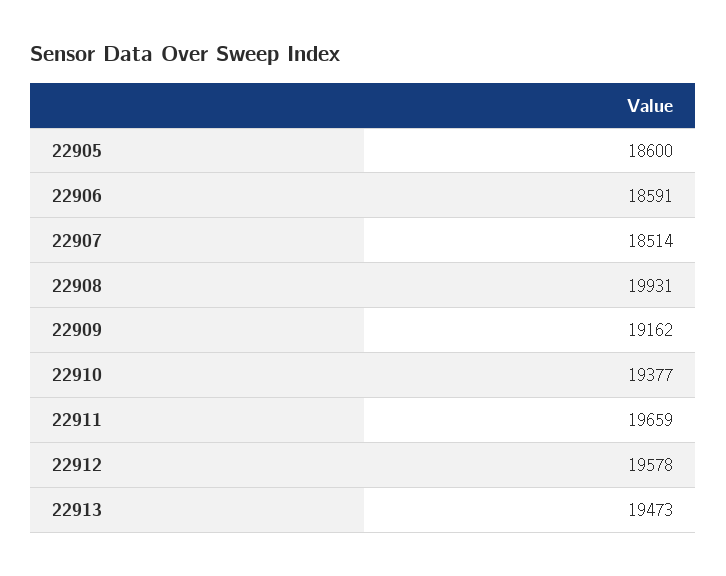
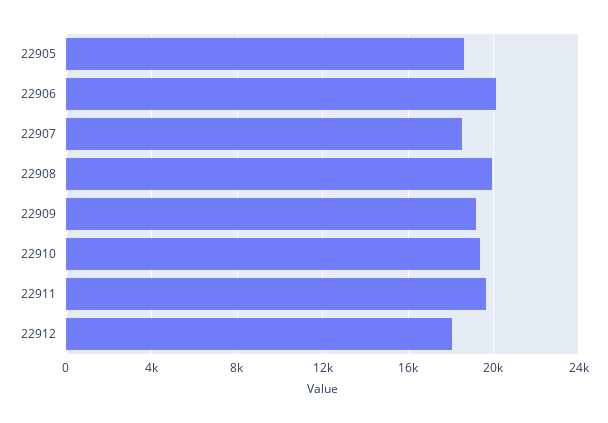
  {
    "22905": 18600,
-   "22906": 18591,
+   "22906": 20000,
    "22907": 18514,
    "22908": 19931,
    "22909": 19162,
    "22910": 19377,
    "22911": 19659,
-   "22912": 19578,
+   "22912": 18000
-   "22913": 19473
  }

